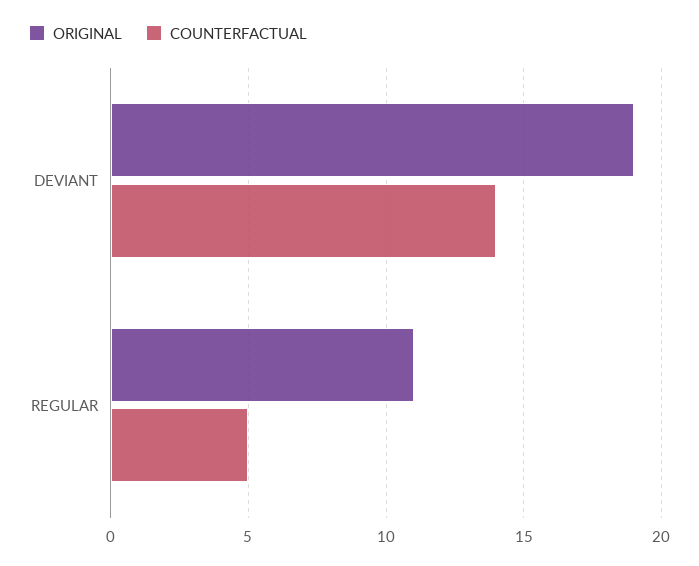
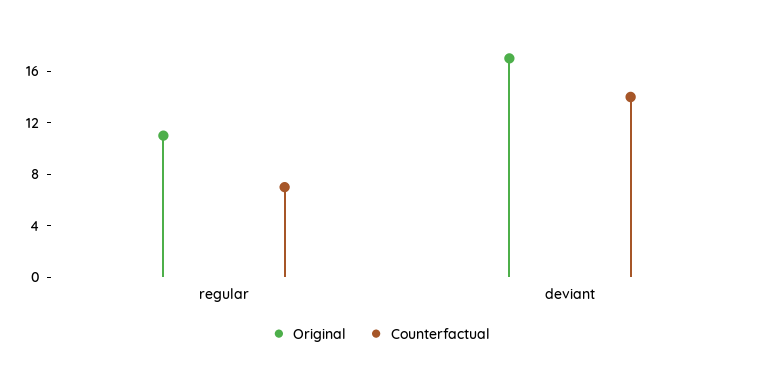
  {
    "ORIGINAL": {
-     "DEVIANT": 19,
+     "DEVIANT": 17,
      "REGULAR": 11
    },
    "COUNTERFACTUAL": {
      "DEVIANT": 14,
-     "REGULAR": 5
+     "REGULAR": 7
    }
  }

